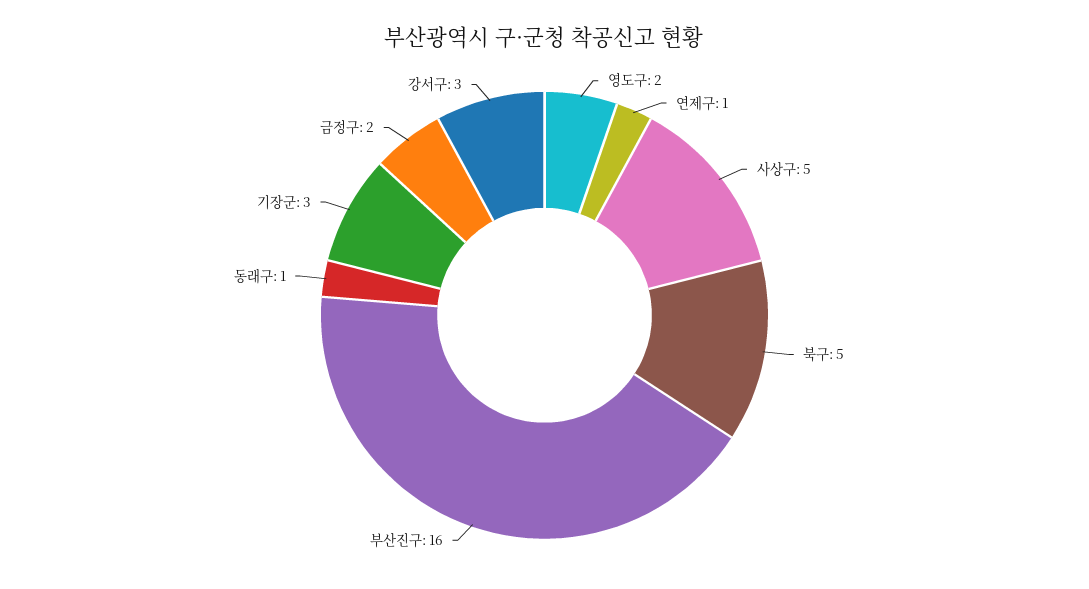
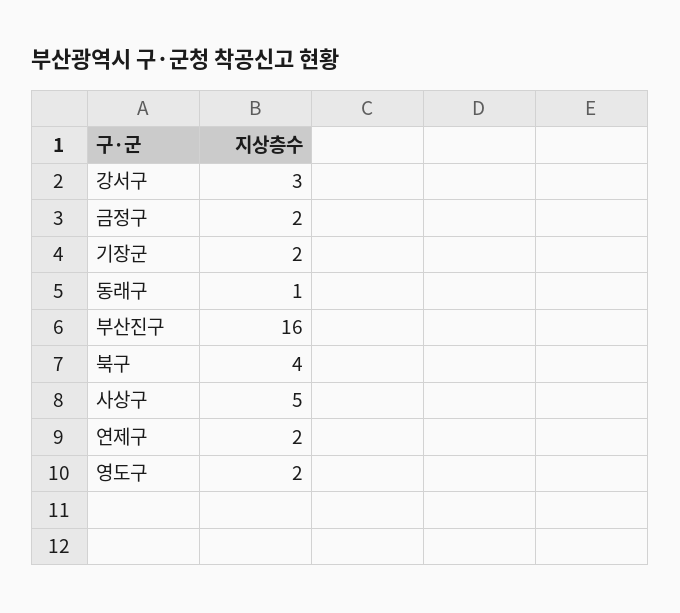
  {
    "영도구": 2,
-   "연제구": 1,
+   "연제구": 2,
    "사상구": 5,
-   "북구": 5,
+   "북구": 4,
    "부산진구": 16,
    "동래구": 1,
-   "기장군": 3,
+   "기장군": 2,
    "금정구": 2,
    "강서구": 3
  }

